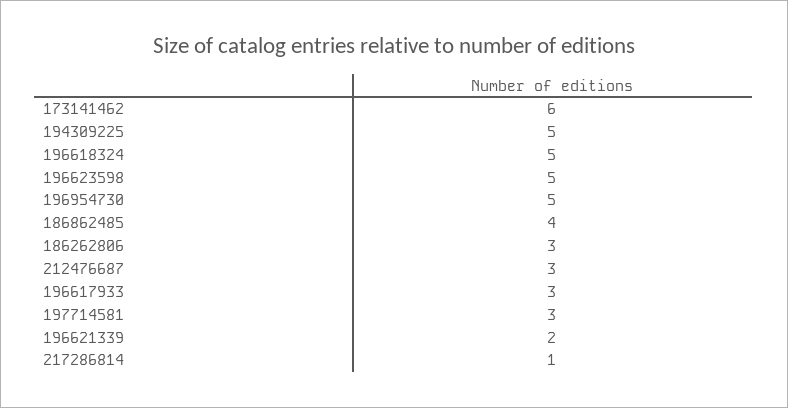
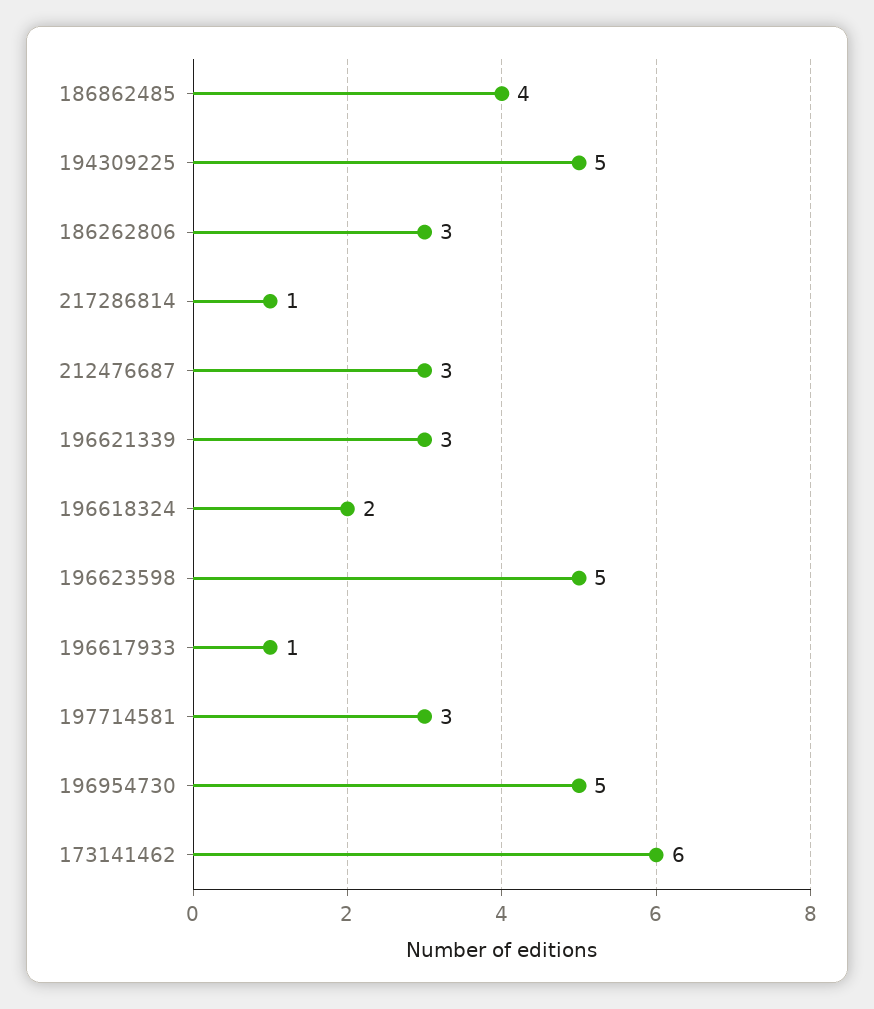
  {
    "173141462": 6,
    "194309225": 5,
-   "196618324": 5,
+   "196618324": 2,
    "196623598": 5,
    "196954730": 5,
    "186862485": 4,
    "186262806": 3,
    "212476687": 3,
-   "196617933": 3,
+   "196617933": 1,
    "197714581": 3,
-   "196621339": 2,
+   "196621339": 3,
    "217286814": 1
  }

